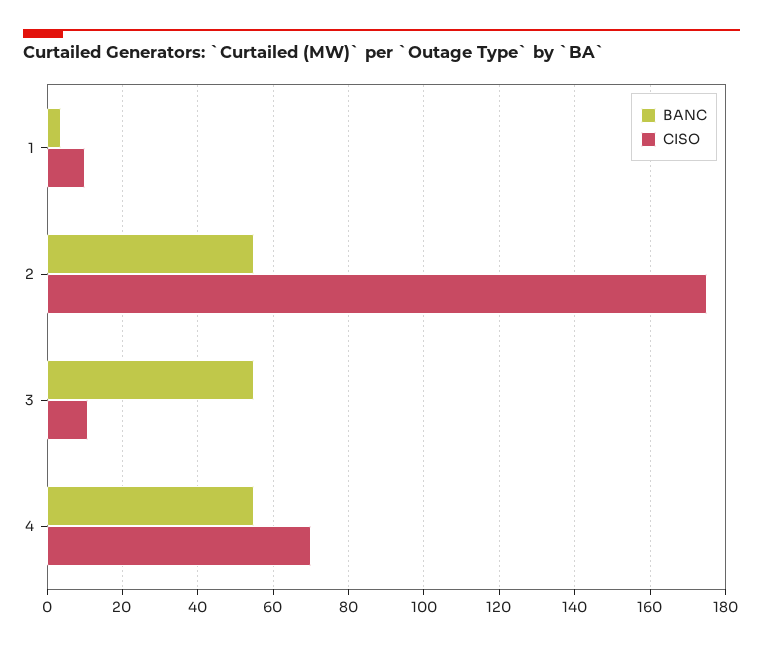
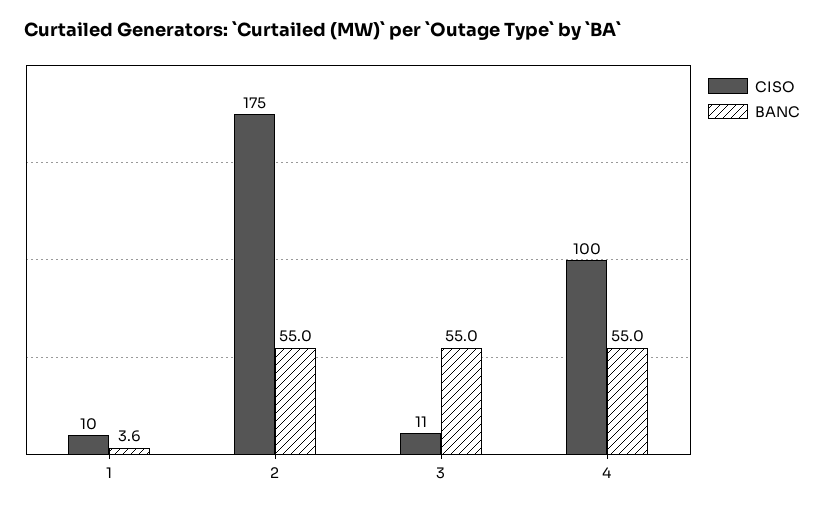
  {
    "BANC": {
      "1": 3.6,
      "2": 55,
      "3": 55,
      "4": 55
    },
    "CISO": {
      "1": 10,
      "2": 175,
      "3": 11,
-     "4": 70
+     "4": 100
    }
  }

